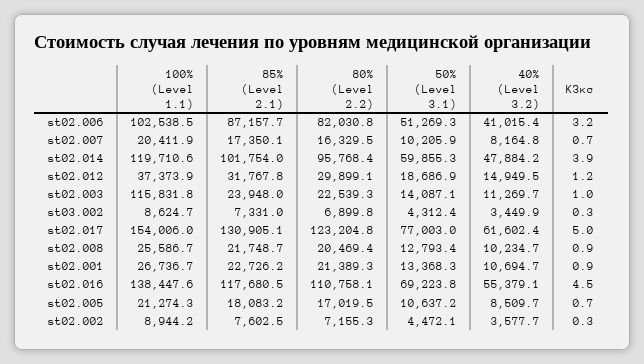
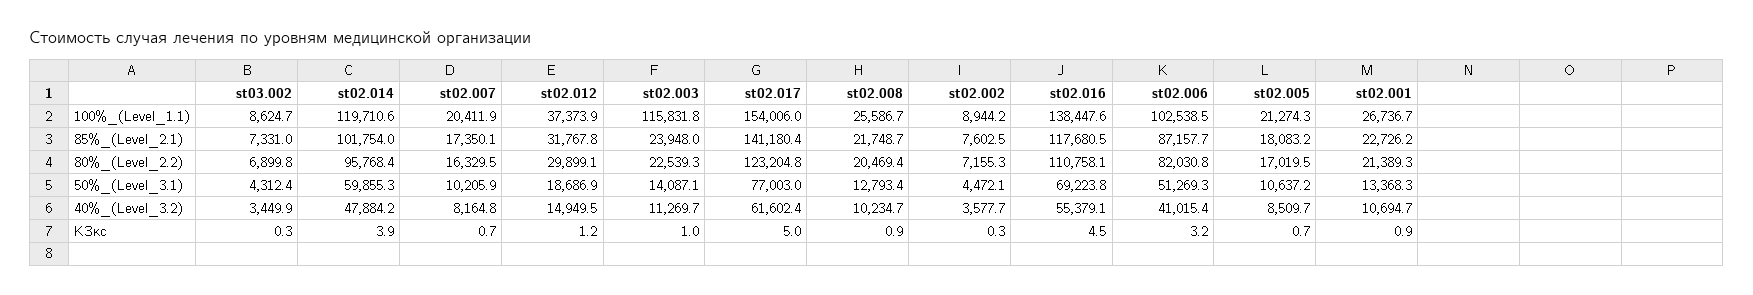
  {
    "100% (Level 1.1)": {
      "st02.006": 102538.5,
      "st02.007": 20411.9,
      "st02.014": 119710.6,
      "st02.012": 37373.9,
      "st02.003": 115831.8,
      "st03.002": 8624.7,
      "st02.017": 154006,
      "st02.008": 25586.7,
      "st02.001": 26736.7,
      "st02.016": 138447.6,
      "st02.005": 21274.3,
      "st02.002": 8944.2
    },
    "85% (Level 2.1)": {
      "st02.006": 87157.7,
      "st02.007": 17350.1,
      "st02.014": 101754,
      "st02.012": 31767.8,
      "st02.003": 23948,
      "st03.002": 7331,
-     "st02.017": 130905.1,
+     "st02.017": 141180.4,
      "st02.008": 21748.7,
      "st02.001": 22726.2,
      "st02.016": 117680.5,
      "st02.005": 18083.2,
      "st02.002": 7602.5
    },
    "80% (Level 2.2)": {
      "st02.006": 82030.8,
      "st02.007": 16329.5,
      "st02.014": 95768.4,
      "st02.012": 29899.1,
      "st02.003": 22539.3,
      "st03.002": 6899.8,
      "st02.017": 123204.8,
      "st02.008": 20469.4,
      "st02.001": 21389.3,
      "st02.016": 110758.1,
      "st02.005": 17019.5,
      "st02.002": 7155.3
    },
    "50% (Level 3.1)": {
      "st02.006": 51269.3,
      "st02.007": 10205.9,
      "st02.014": 59855.3,
      "st02.012": 18686.9,
      "st02.003": 14087.1,
      "st03.002": 4312.4,
      "st02.017": 77003,
      "st02.008": 12793.4,
      "st02.001": 13368.3,
      "st02.016": 69223.8,
      "st02.005": 10637.2,
      "st02.002": 4472.1
    },
    "40% (Level 3.2)": {
      "st02.006": 41015.4,
      "st02.007": 8164.8,
      "st02.014": 47884.2,
      "st02.012": 14949.5,
      "st02.003": 11269.7,
      "st03.002": 3449.9,
      "st02.017": 61602.4,
      "st02.008": 10234.7,
      "st02.001": 10694.7,
      "st02.016": 55379.1,
      "st02.005": 8509.7,
      "st02.002": 3577.7
    },
    "КЗкс": {
      "st02.006": 3.2,
      "st02.007": 0.7,
      "st02.014": 3.9,
      "st02.012": 1.2,
      "st02.003": 1,
      "st03.002": 0.3,
      "st02.017": 5,
      "st02.008": 0.9,
      "st02.001": 0.9,
      "st02.016": 4.5,
      "st02.005": 0.7,
      "st02.002": 0.3
    }
  }

